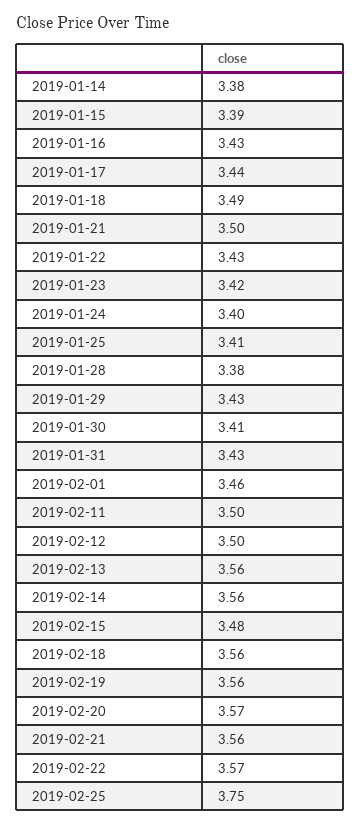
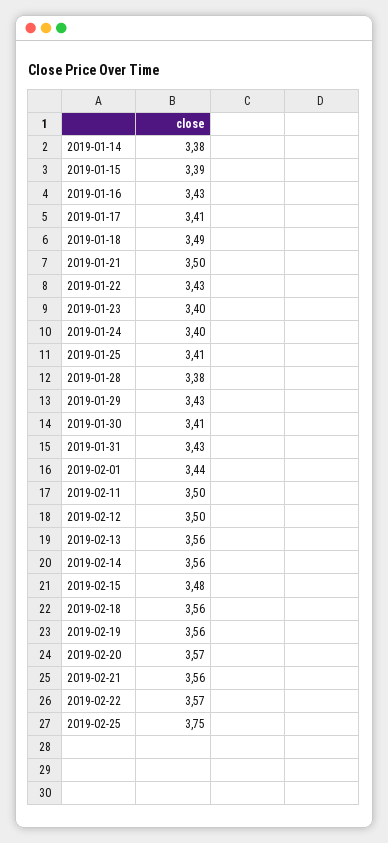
  {
    "2019-01-14": 3.38,
    "2019-01-15": 3.39,
    "2019-01-16": 3.43,
-   "2019-01-17": 3.44,
+   "2019-01-17": 3.41,
    "2019-01-18": 3.49,
    "2019-01-21": 3.5,
    "2019-01-22": 3.43,
-   "2019-01-23": 3.42,
+   "2019-01-23": 3.4,
    "2019-01-24": 3.4,
    "2019-01-25": 3.41,
    "2019-01-28": 3.38,
    "2019-01-29": 3.43,
    "2019-01-30": 3.41,
    "2019-01-31": 3.43,
-   "2019-02-01": 3.46,
+   "2019-02-01": 3.44,
    "2019-02-11": 3.5,
    "2019-02-12": 3.5,
    "2019-02-13": 3.56,
    "2019-02-14": 3.56,
    "2019-02-15": 3.48,
    "2019-02-18": 3.56,
    "2019-02-19": 3.56,
    "2019-02-20": 3.57,
    "2019-02-21": 3.56,
    "2019-02-22": 3.57,
    "2019-02-25": 3.75
  }

